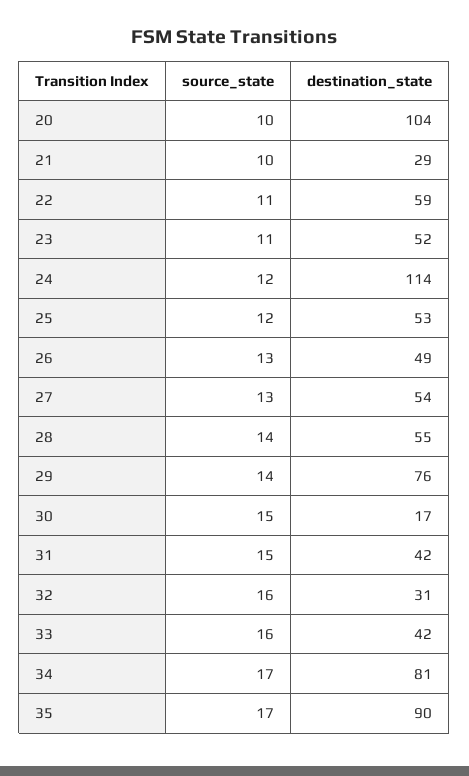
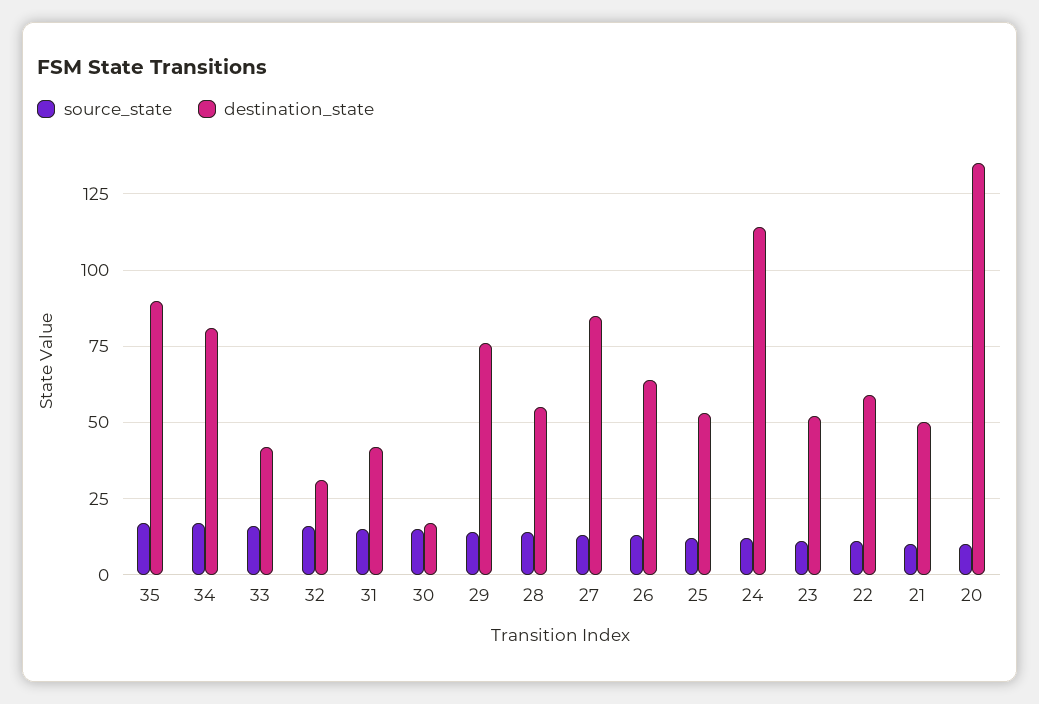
  {
    "source_state": {
      "20": 10,
      "21": 10,
      "22": 11,
      "23": 11,
      "24": 12,
      "25": 12,
      "26": 13,
      "27": 13,
      "28": 14,
      "29": 14,
      "30": 15,
      "31": 15,
      "32": 16,
      "33": 16,
      "34": 17,
      "35": 17
    },
    "destination_state": {
-     "20": 104,
+     "20": 135,
-     "21": 29,
+     "21": 50,
      "22": 59,
      "23": 52,
      "24": 114,
      "25": 53,
-     "26": 49,
+     "26": 65,
-     "27": 54,
+     "27": 85,
      "28": 55,
      "29": 76,
      "30": 17,
      "31": 42,
      "32": 31,
      "33": 42,
      "34": 81,
      "35": 90
    }
  }

